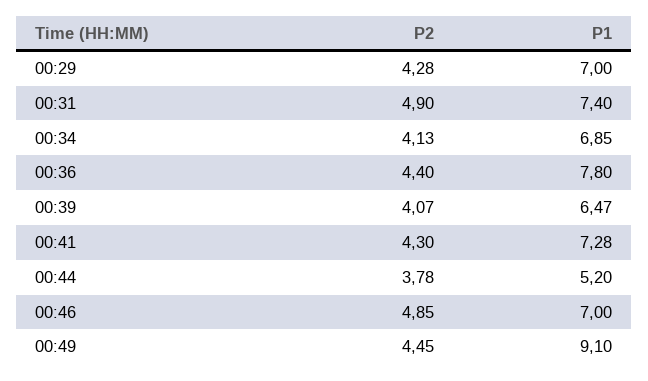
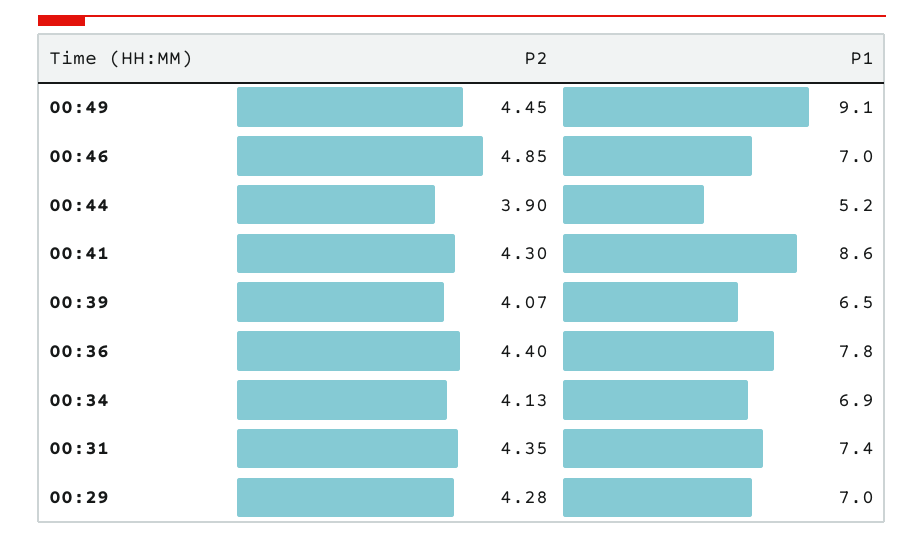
  {
    "P2": {
      "00:29": 4.28,
-     "00:31": 4.9,
+     "00:31": 4.35,
      "00:34": 4.13,
      "00:36": 4.4,
      "00:39": 4.07,
      "00:41": 4.3,
-     "00:44": 3.78,
+     "00:44": 3.9,
      "00:46": 4.85,
      "00:49": 4.45
    },
    "P1": {
      "00:29": 7,
      "00:31": 7.4,
      "00:34": 6.85,
      "00:36": 7.8,
      "00:39": 6.47,
-     "00:41": 7.28,
+     "00:41": 8.6,
      "00:44": 5.2,
      "00:46": 7,
      "00:49": 9.1
    }
  }

